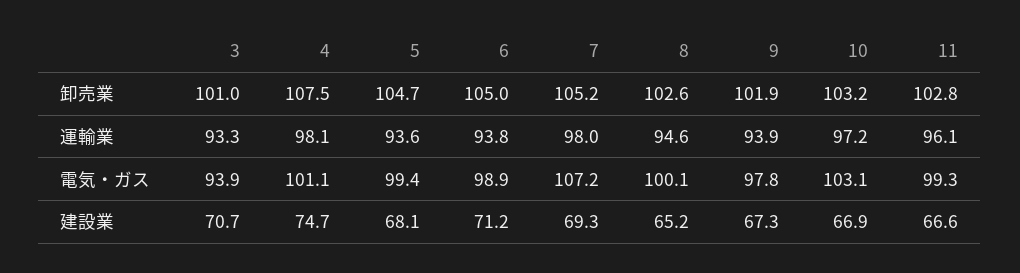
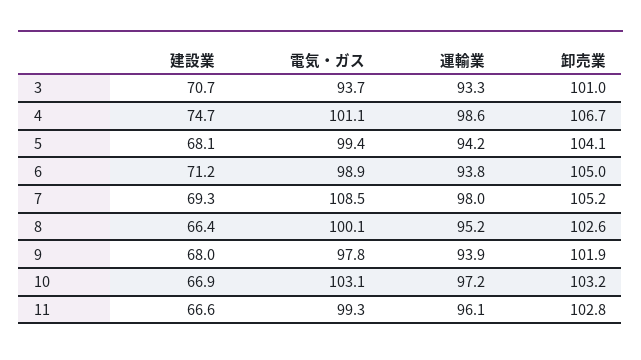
  {
    "3": {
      "卸売業": 101,
      "運輸業": 93.3,
-     "電気・ガス": 93.9,
+     "電気・ガス": 93.7,
      "建設業": 70.7
    },
    "4": {
-     "卸売業": 107.5,
+     "卸売業": 106.7,
-     "運輸業": 98.1,
+     "運輸業": 98.6,
      "電気・ガス": 101.1,
      "建設業": 74.7
    },
    "5": {
-     "卸売業": 104.7,
+     "卸売業": 104.1,
-     "運輸業": 93.6,
+     "運輸業": 94.2,
      "電気・ガス": 99.4,
      "建設業": 68.1
    },
    "6": {
      "卸売業": 105,
      "運輸業": 93.8,
      "電気・ガス": 98.9,
      "建設業": 71.2
    },
    "7": {
      "卸売業": 105.2,
      "運輸業": 98,
-     "電気・ガス": 107.2,
+     "電気・ガス": 108.5,
      "建設業": 69.3
    },
    "8": {
      "卸売業": 102.6,
-     "運輸業": 94.6,
+     "運輸業": 95.2,
      "電気・ガス": 100.1,
-     "建設業": 65.2
+     "建設業": 66.4
    },
    "9": {
      "卸売業": 101.9,
      "運輸業": 93.9,
      "電気・ガス": 97.8,
-     "建設業": 67.3
+     "建設業": 68
    },
    "10": {
      "卸売業": 103.2,
      "運輸業": 97.2,
      "電気・ガス": 103.1,
      "建設業": 66.9
    },
    "11": {
      "卸売業": 102.8,
      "運輸業": 96.1,
      "電気・ガス": 99.3,
      "建設業": 66.6
    }
  }

